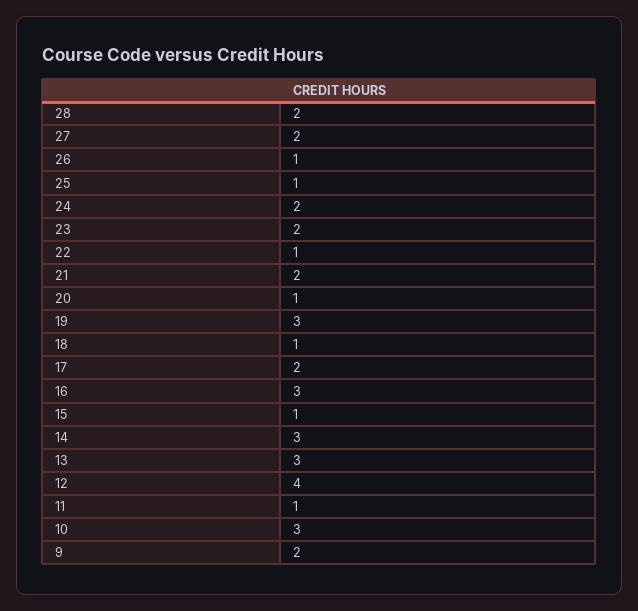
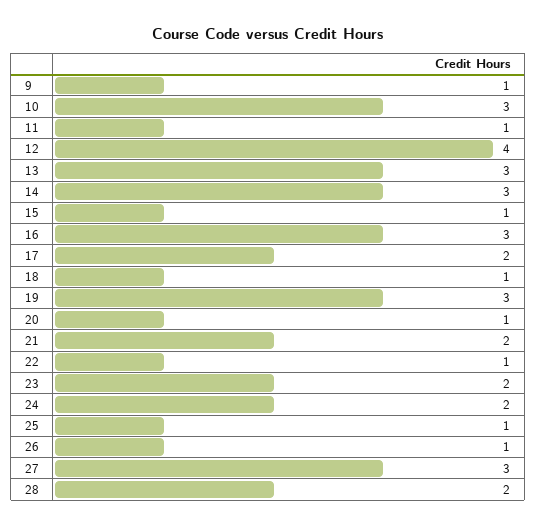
  {
    "28": 2,
-   "27": 2,
+   "27": 3,
    "26": 1,
    "25": 1,
    "24": 2,
    "23": 2,
    "22": 1,
    "21": 2,
    "20": 1,
    "19": 3,
    "18": 1,
    "17": 2,
    "16": 3,
    "15": 1,
    "14": 3,
    "13": 3,
    "12": 4,
    "11": 1,
    "10": 3,
-   "9": 2
+   "9": 1
  }

